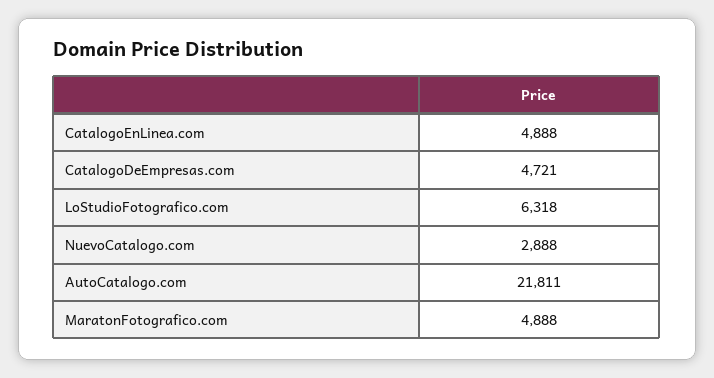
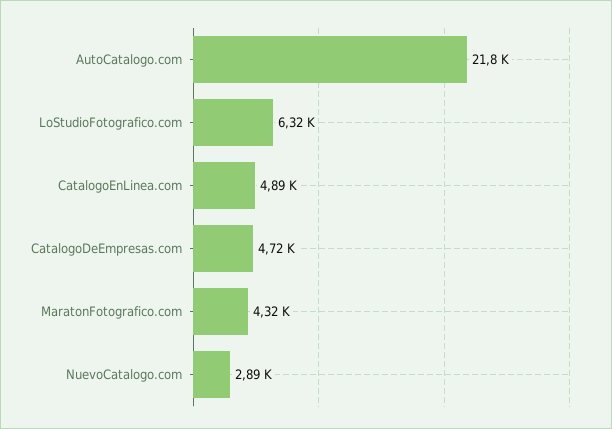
  {
    "CatalogoEnLinea.com": 4888,
    "CatalogoDeEmpresas.com": 4721,
    "LoStudioFotografico.com": 6318,
    "NuevoCatalogo.com": 2888,
    "AutoCatalogo.com": 21811,
-   "MaratonFotografico.com": 4888
+   "MaratonFotografico.com": 4320
  }

